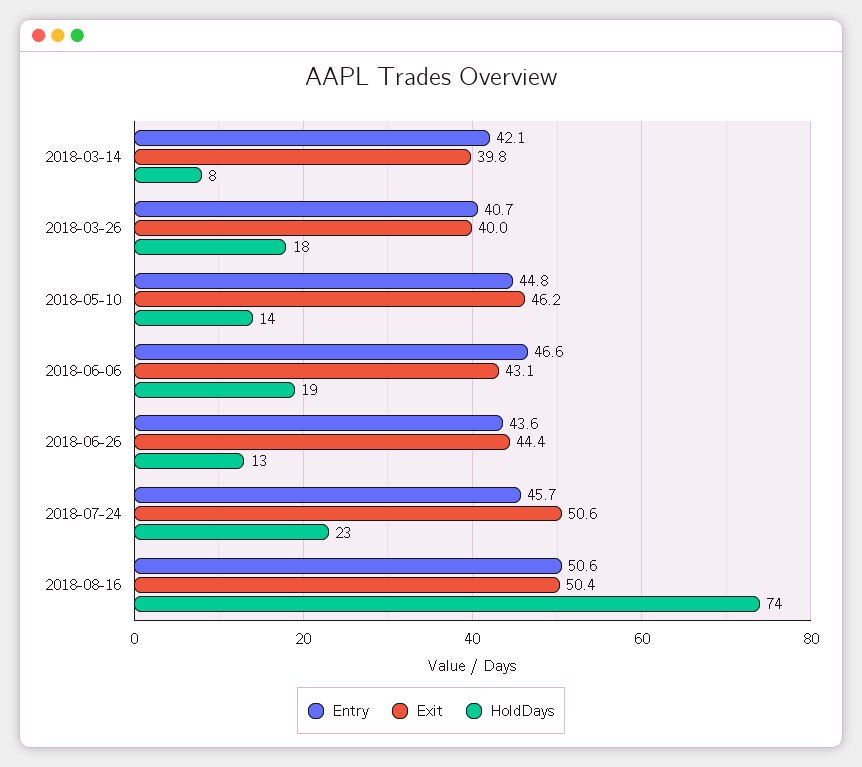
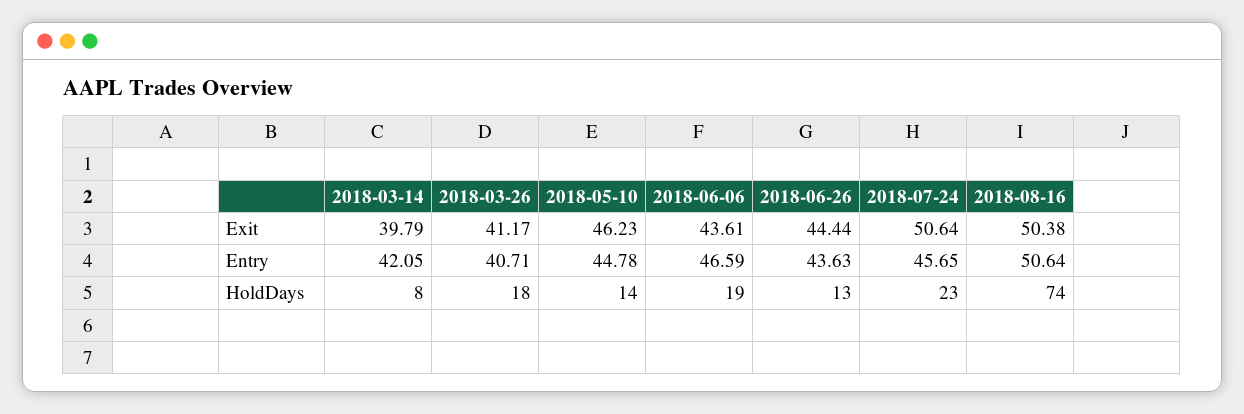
  {
    "Entry": {
      "2018-03-14": 42.05,
      "2018-03-26": 40.71,
      "2018-05-10": 44.78,
      "2018-06-06": 46.59,
      "2018-06-26": 43.63,
      "2018-07-24": 45.65,
      "2018-08-16": 50.64
    },
    "Exit": {
      "2018-03-14": 39.79,
-     "2018-03-26": 40,
+     "2018-03-26": 41.17,
      "2018-05-10": 46.23,
-     "2018-06-06": 43.1,
+     "2018-06-06": 43.61,
      "2018-06-26": 44.44,
      "2018-07-24": 50.64,
      "2018-08-16": 50.38
    },
    "HoldDays": {
      "2018-03-14": 8,
      "2018-03-26": 18,
      "2018-05-10": 14,
      "2018-06-06": 19,
      "2018-06-26": 13,
      "2018-07-24": 23,
      "2018-08-16": 74
    }
  }

